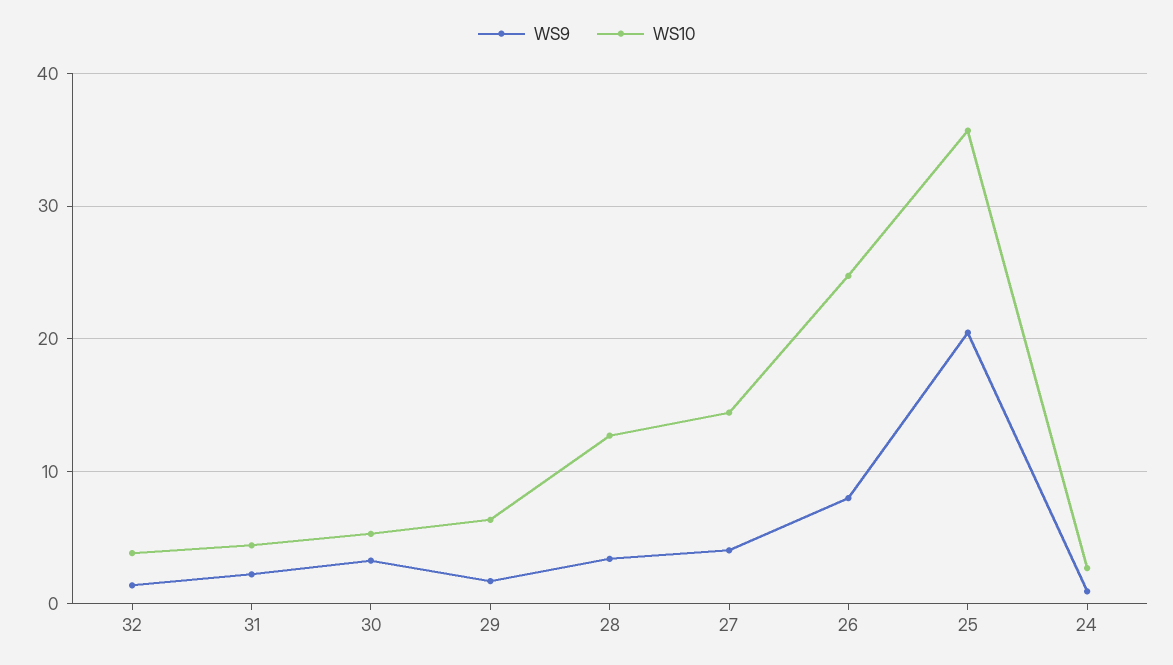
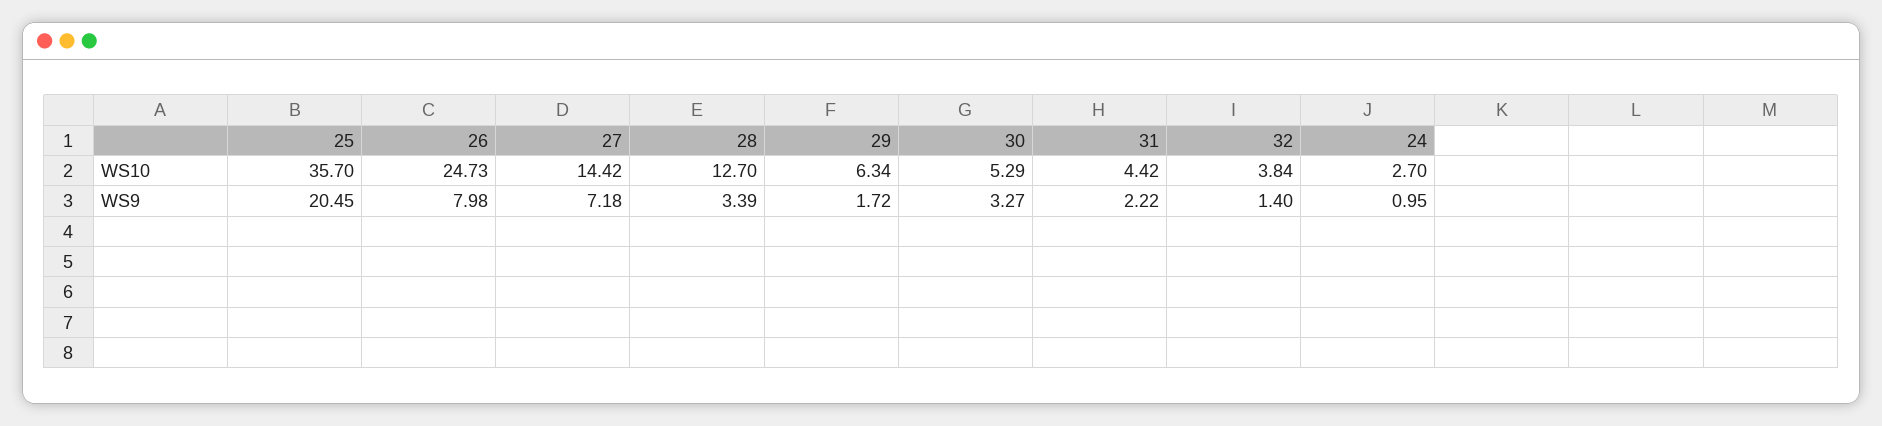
  {
    "WS9": {
      "32": 1.4,
      "31": 2.22,
      "30": 3.27,
      "29": 1.72,
      "28": 3.39,
-     "27": 4,
+     "27": 7.18,
      "26": 7.98,
      "25": 20.45,
      "24": 0.95
    },
    "WS10": {
      "32": 3.84,
      "31": 4.42,
      "30": 5.29,
      "29": 6.34,
      "28": 12.7,
      "27": 14.42,
      "26": 24.73,
      "25": 35.7,
      "24": 2.7
    }
  }

